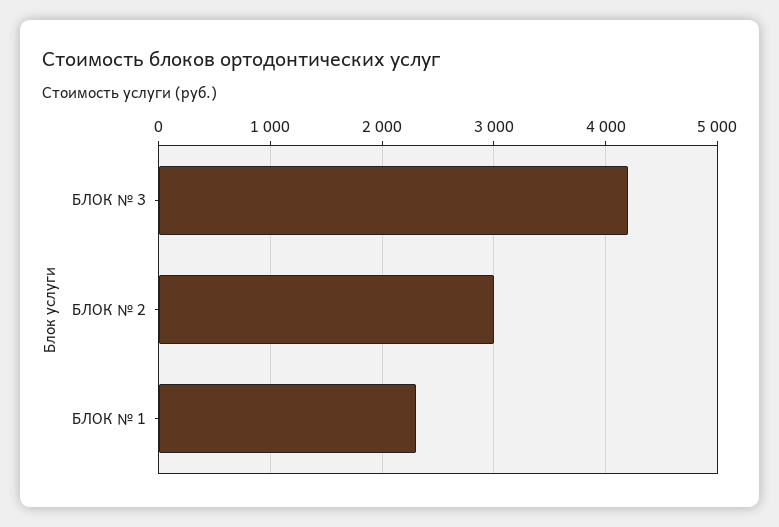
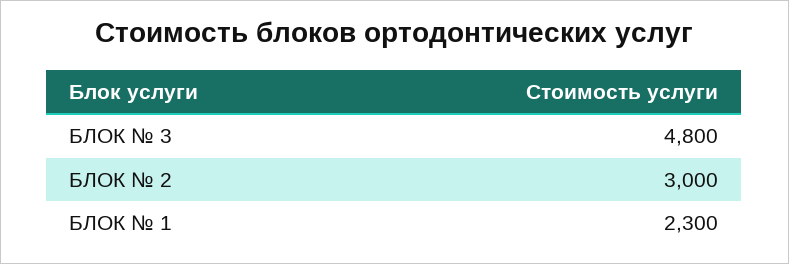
  {
-   "БЛОК № 3": 4200,
+   "БЛОК № 3": 4800,
    "БЛОК № 2": 3000,
    "БЛОК № 1": 2300
  }

